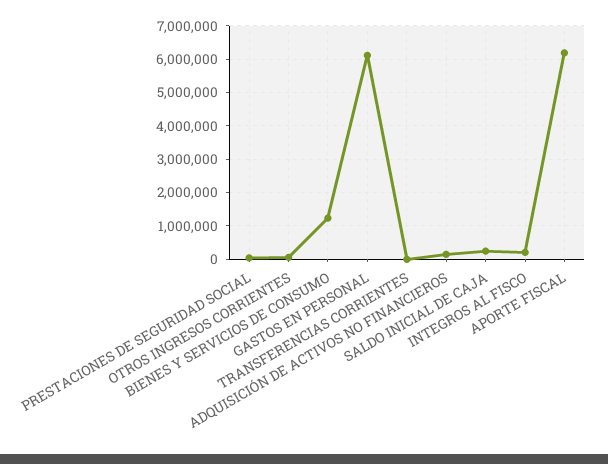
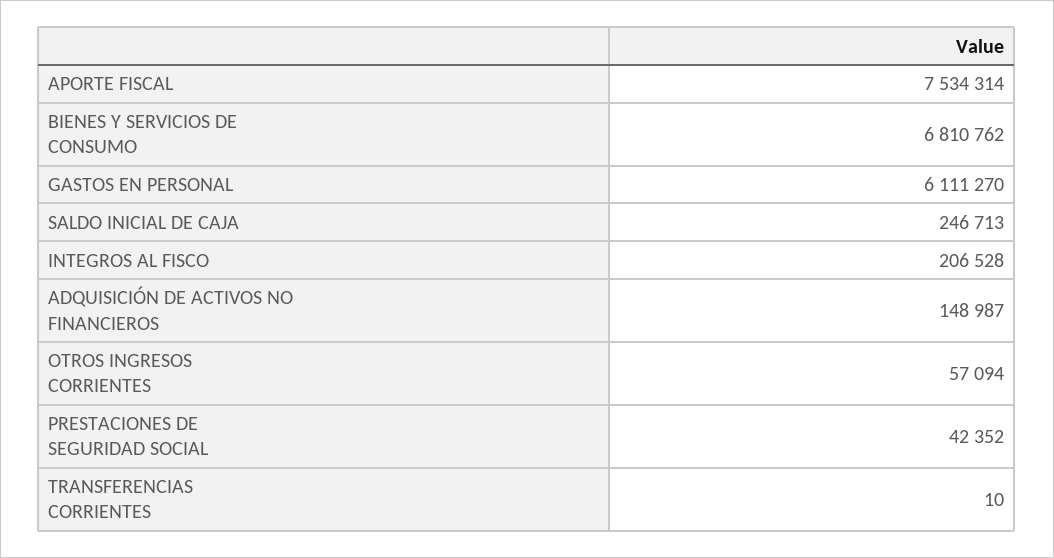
  {
    "PRESTACIONES DE SEGURIDAD SOCIAL": 42352,
    "OTROS INGRESOS CORRIENTES": 57094,
-   "BIENES Y SERVICIOS DE CONSUMO": 1200000,
+   "BIENES Y SERVICIOS DE CONSUMO": 6810762,
    "GASTOS EN PERSONAL": 6111270,
    "TRANSFERENCIAS CORRIENTES": 10,
    "ADQUISICIÓN DE ACTIVOS NO FINANCIEROS": 148987,
    "SALDO INICIAL DE CAJA": 246713,
    "INTEGROS AL FISCO": 206528,
-   "APORTE FISCAL": 6200000
+   "APORTE FISCAL": 7534314
  }

